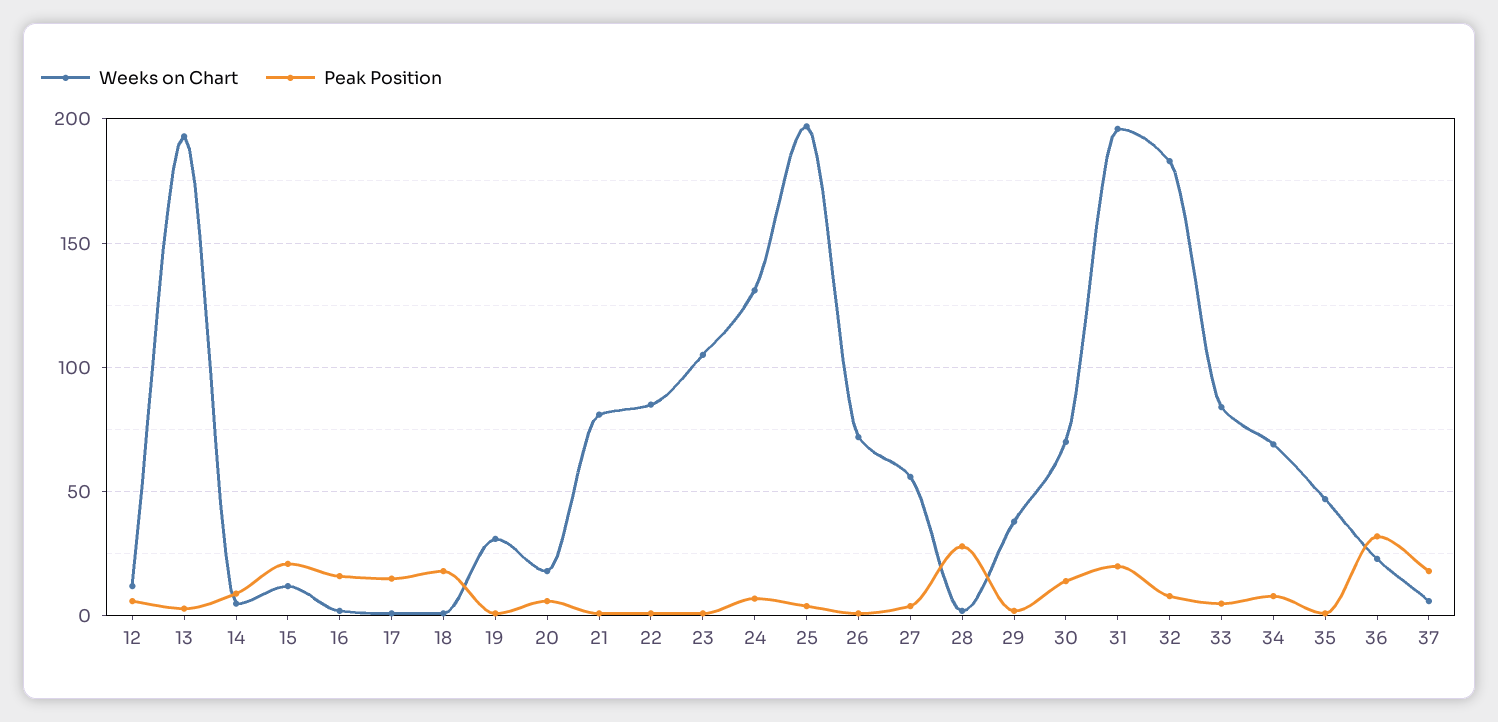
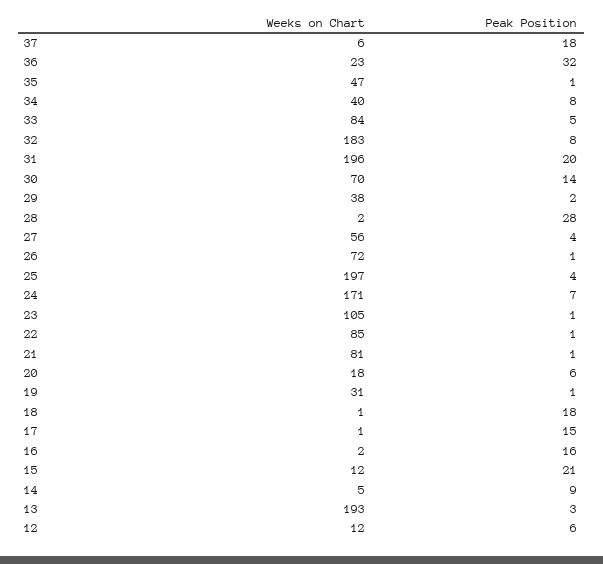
  {
    "Weeks on Chart": {
      "12": 12,
      "13": 193,
      "14": 5,
      "15": 12,
      "16": 2,
      "17": 1,
      "18": 1,
      "19": 31,
      "20": 18,
      "21": 81,
      "22": 85,
      "23": 105,
-     "24": 130,
+     "24": 171,
      "25": 197,
      "26": 72,
      "27": 56,
      "28": 2,
      "29": 38,
      "30": 70,
      "31": 196,
      "32": 183,
      "33": 84,
-     "34": 70,
+     "34": 40,
      "35": 47,
      "36": 23,
      "37": 6
    },
    "Peak Position": {
      "12": 6,
      "13": 3,
      "14": 9,
      "15": 21,
      "16": 16,
      "17": 15,
      "18": 18,
      "19": 1,
      "20": 6,
      "21": 1,
      "22": 1,
      "23": 1,
      "24": 7,
      "25": 4,
      "26": 1,
      "27": 4,
      "28": 28,
      "29": 2,
      "30": 14,
      "31": 20,
      "32": 8,
      "33": 5,
      "34": 8,
      "35": 1,
      "36": 32,
      "37": 18
    }
  }

